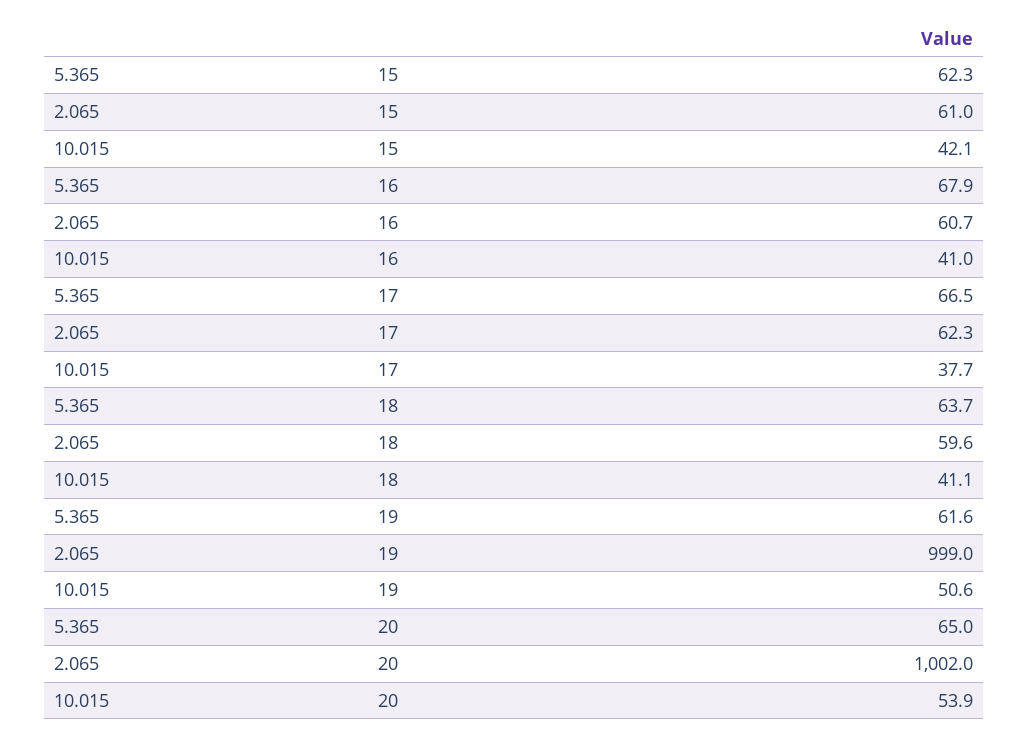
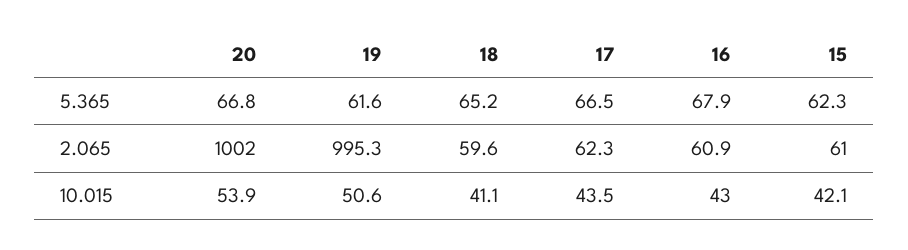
  {
    "5.365": {
      "15": 62.3,
      "16": 67.9,
      "17": 66.5,
-     "18": 63.7,
+     "18": 65.2,
      "19": 61.6,
-     "20": 65
+     "20": 66.8
    },
    "2.065": {
      "15": 61,
-     "16": 60.7,
+     "16": 60.9,
      "17": 62.3,
      "18": 59.6,
-     "19": 999,
+     "19": 995.3,
      "20": 1002
    },
    "10.015": {
      "15": 42.1,
-     "16": 41,
+     "16": 43,
-     "17": 37.7,
+     "17": 43.5,
      "18": 41.1,
      "19": 50.6,
      "20": 53.9
    }
  }

